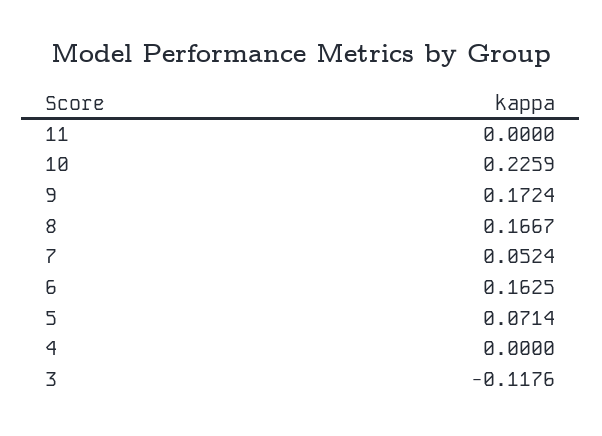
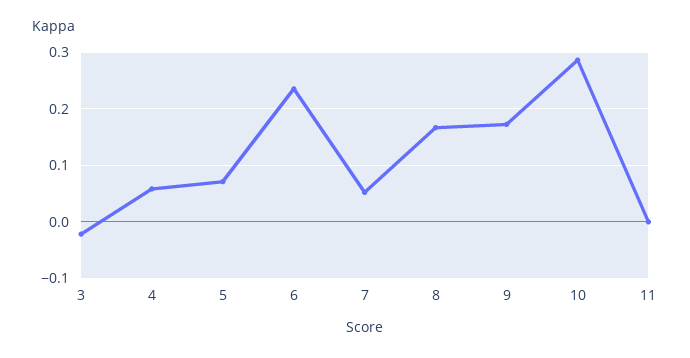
  {
    "11": 0,
-   "10": 0.2259,
+   "10": 0.28,
    "9": 0.1724,
    "8": 0.1667,
    "7": 0.0524,
-   "6": 0.1625,
+   "6": 0.24,
    "5": 0.0714,
-   "4": 0,
+   "4": 0.06,
-   "3": -0.1176
+   "3": -0.02
  }

